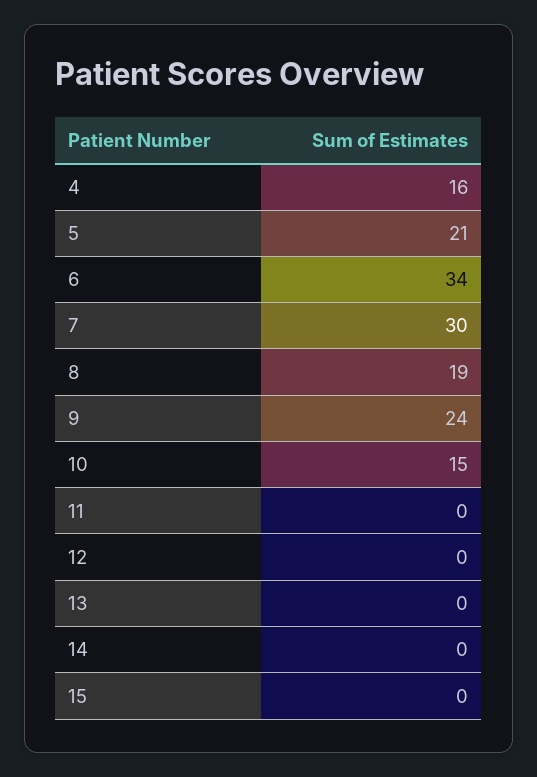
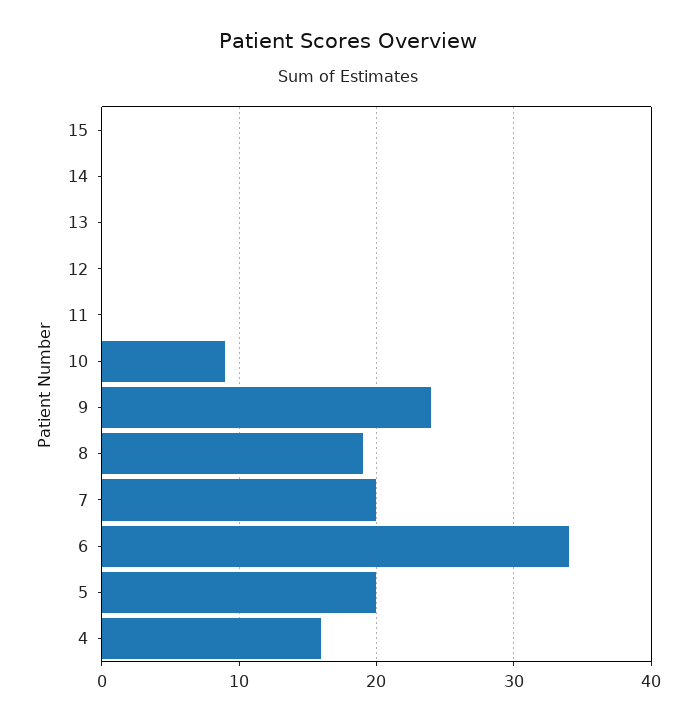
  {
    "4": 16,
-   "5": 21,
+   "5": 20,
    "6": 34,
-   "7": 30,
+   "7": 20,
    "8": 19,
    "9": 24,
-   "10": 15,
+   "10": 9,
    "11": 0,
    "12": 0,
    "13": 0,
    "14": 0,
    "15": 0
  }

